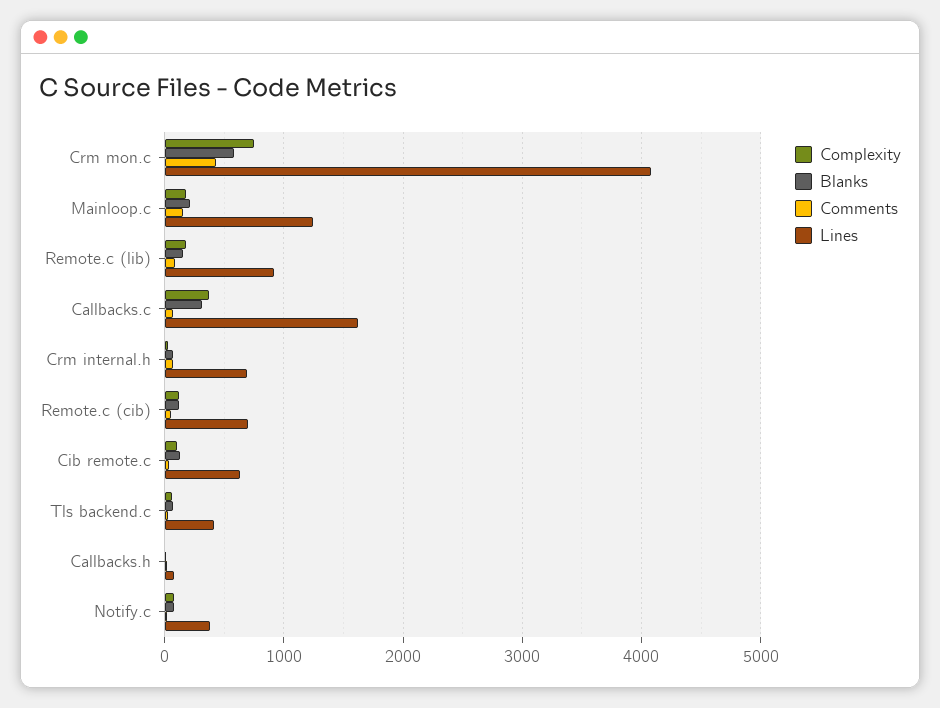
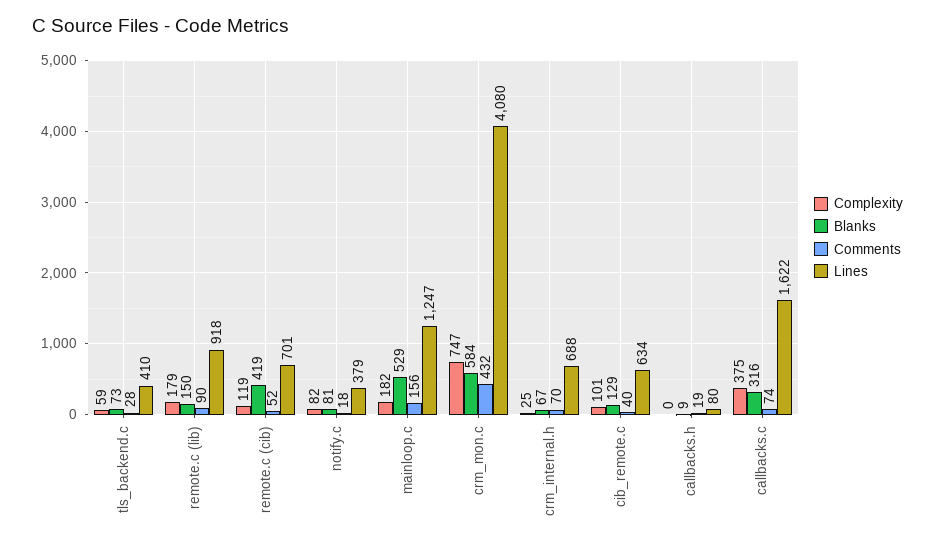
  {
    "Complexity": {
      "Crm mon.c": 747,
      "Mainloop.c": 182,
      "Remote.c (lib)": 179,
      "Callbacks.c": 375,
      "Crm internal.h": 25,
      "Remote.c (cib)": 119,
      "Cib remote.c": 101,
      "Tls backend.c": 59,
      "Callbacks.h": 0,
      "Notify.c": 82
    },
    "Blanks": {
      "Crm mon.c": 584,
-     "Mainloop.c": 200,
+     "Mainloop.c": 529,
      "Remote.c (lib)": 150,
      "Callbacks.c": 316,
      "Crm internal.h": 67,
-     "Remote.c (cib)": 100,
+     "Remote.c (cib)": 419,
      "Cib remote.c": 129,
      "Tls backend.c": 73,
      "Callbacks.h": 9,
      "Notify.c": 81
    },
    "Comments": {
      "Crm mon.c": 432,
      "Mainloop.c": 156,
      "Remote.c (lib)": 90,
      "Callbacks.c": 74,
      "Crm internal.h": 70,
      "Remote.c (cib)": 52,
      "Cib remote.c": 40,
      "Tls backend.c": 28,
      "Callbacks.h": 19,
      "Notify.c": 18
    },
    "Lines": {
      "Crm mon.c": 4080,
      "Mainloop.c": 1247,
      "Remote.c (lib)": 918,
      "Callbacks.c": 1622,
      "Crm internal.h": 688,
      "Remote.c (cib)": 701,
      "Cib remote.c": 634,
      "Tls backend.c": 410,
      "Callbacks.h": 80,
      "Notify.c": 379
    }
  }

